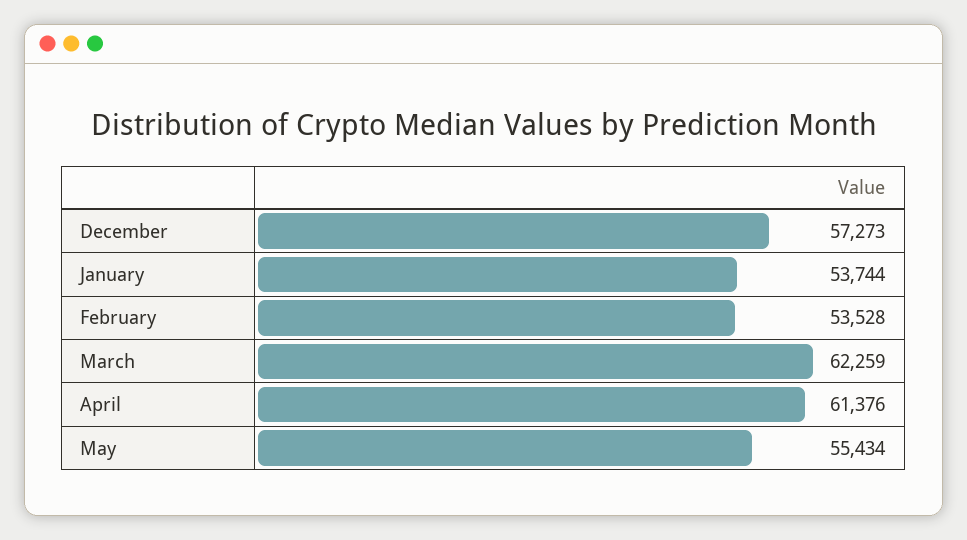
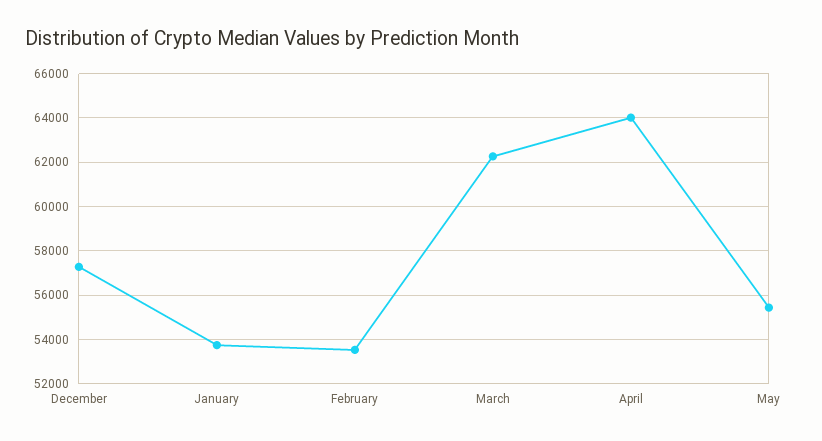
  {
    "December": 57273,
    "January": 53744,
    "February": 53528,
    "March": 62259,
-   "April": 61376,
+   "April": 64000,
    "May": 55434
  }

